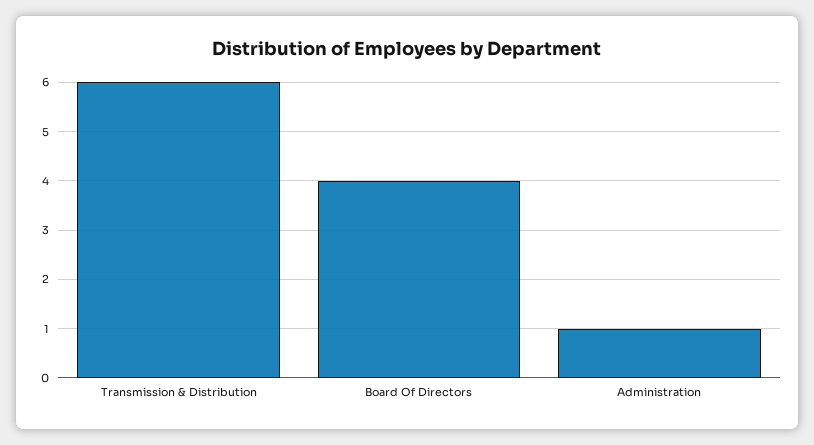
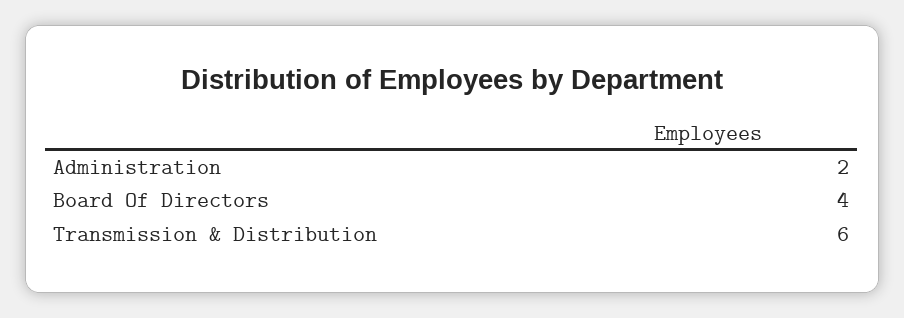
  {
    "Transmission & Distribution": 6,
    "Board Of Directors": 4,
-   "Administration": 1
+   "Administration": 2
  }

